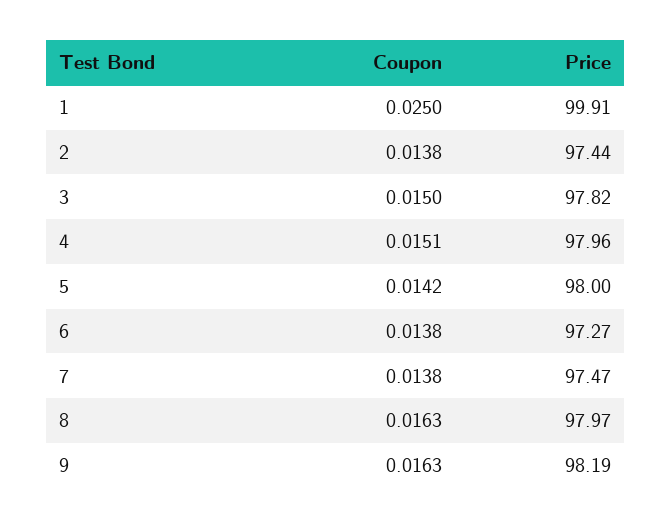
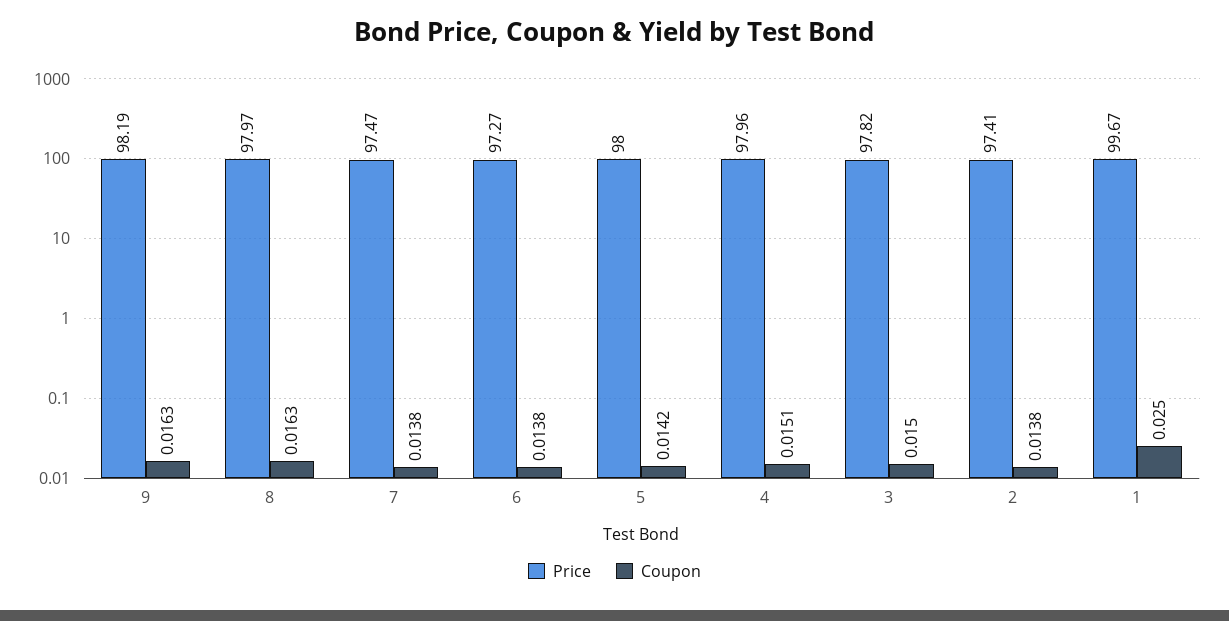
  {
    "Coupon": {
      "1": 0.025,
      "2": 0.0138,
      "3": 0.015,
      "4": 0.0151,
      "5": 0.0142,
      "6": 0.0138,
      "7": 0.0138,
      "8": 0.0163,
      "9": 0.0163
    },
    "Price": {
-     "1": 99.91,
+     "1": 99.67,
-     "2": 97.44,
+     "2": 97.41,
      "3": 97.82,
      "4": 97.96,
      "5": 98,
      "6": 97.27,
      "7": 97.47,
      "8": 97.97,
      "9": 98.19
    }
  }

